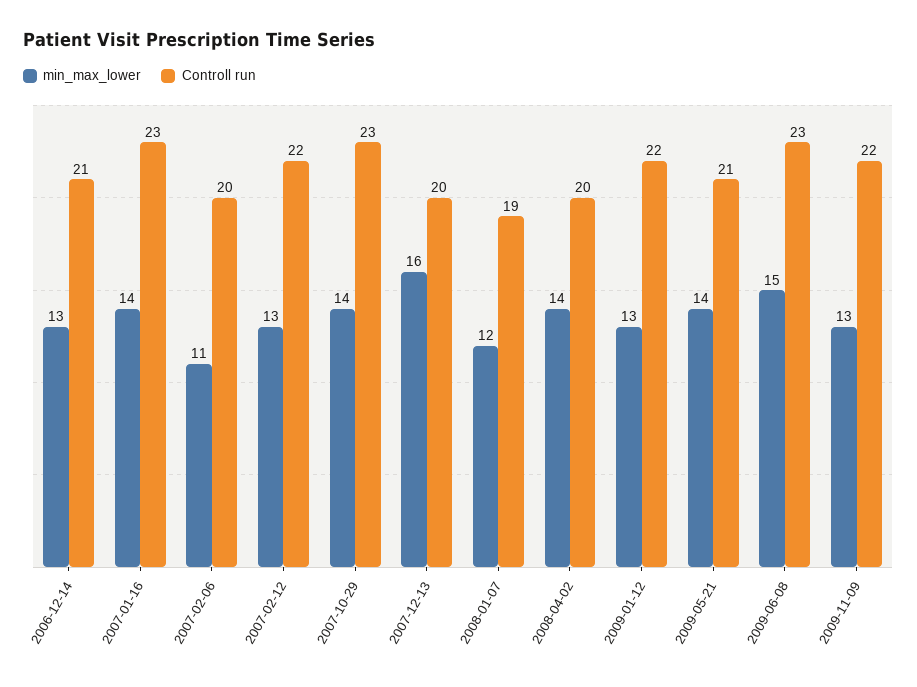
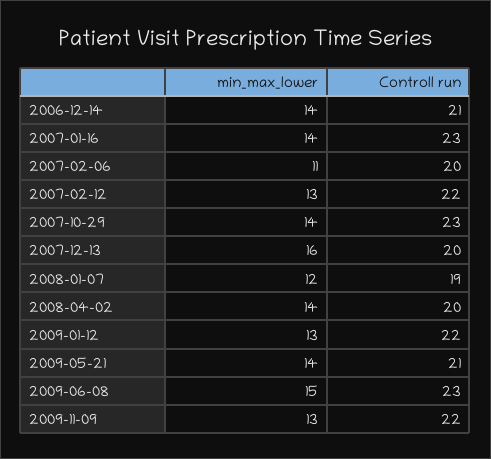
  {
    "min_max_lower": {
-     "2006-12-14": 13,
+     "2006-12-14": 14,
      "2007-01-16": 14,
      "2007-02-06": 11,
      "2007-02-12": 13,
      "2007-10-29": 14,
      "2007-12-13": 16,
      "2008-01-07": 12,
      "2008-04-02": 14,
      "2009-01-12": 13,
      "2009-05-21": 14,
      "2009-06-08": 15,
      "2009-11-09": 13
    },
    "Controll run": {
      "2006-12-14": 21,
      "2007-01-16": 23,
      "2007-02-06": 20,
      "2007-02-12": 22,
      "2007-10-29": 23,
      "2007-12-13": 20,
      "2008-01-07": 19,
      "2008-04-02": 20,
      "2009-01-12": 22,
      "2009-05-21": 21,
      "2009-06-08": 23,
      "2009-11-09": 22
    }
  }

